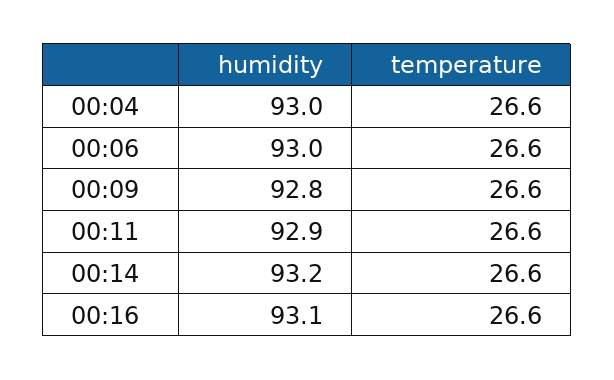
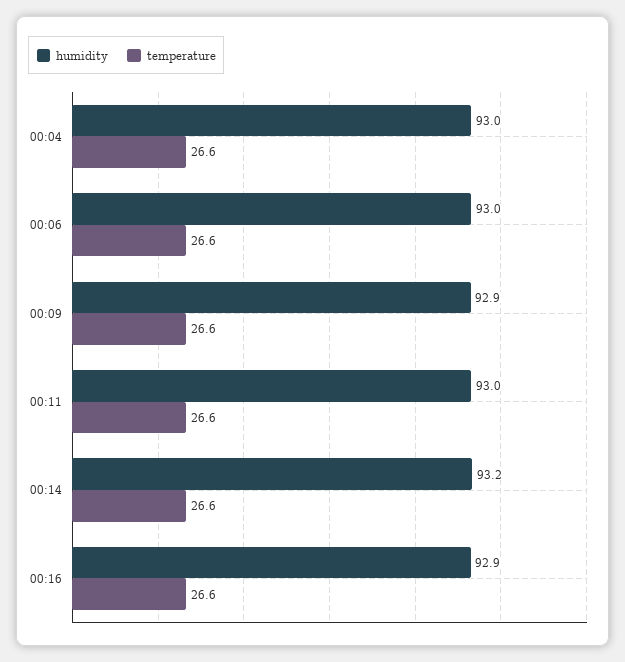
  {
    "humidity": {
      "00:04": 93,
      "00:06": 93,
-     "00:09": 92.8,
+     "00:09": 92.9,
-     "00:11": 92.9,
+     "00:11": 93,
      "00:14": 93.2,
-     "00:16": 93.1
+     "00:16": 92.9
    },
    "temperature": {
      "00:04": 26.6,
      "00:06": 26.6,
      "00:09": 26.6,
      "00:11": 26.6,
      "00:14": 26.6,
      "00:16": 26.6
    }
  }

